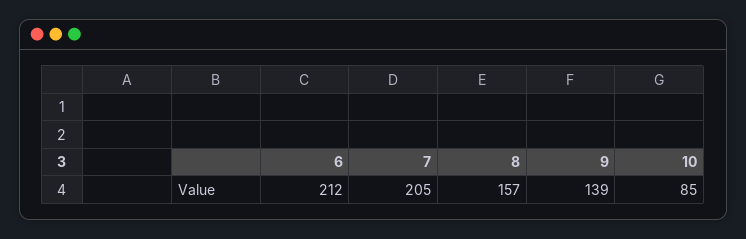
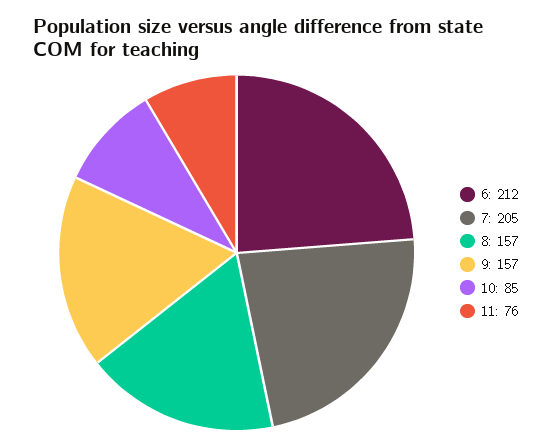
  {
    "6": 212,
    "7": 205,
    "8": 157,
-   "9": 139,
+   "9": 157,
-   "10": 85
+   "10": 85,
+   "11": 76
  }

